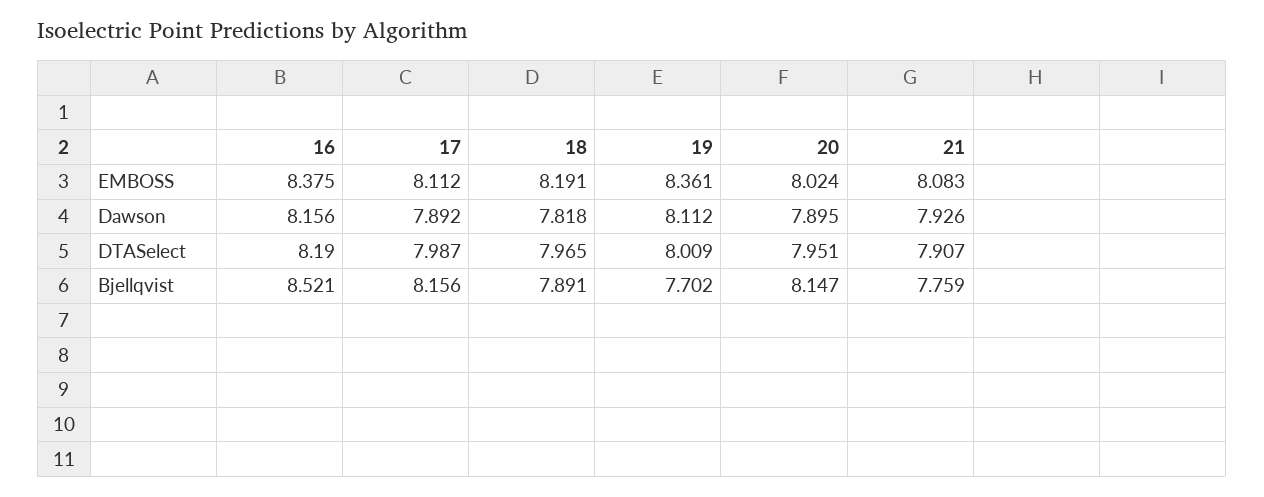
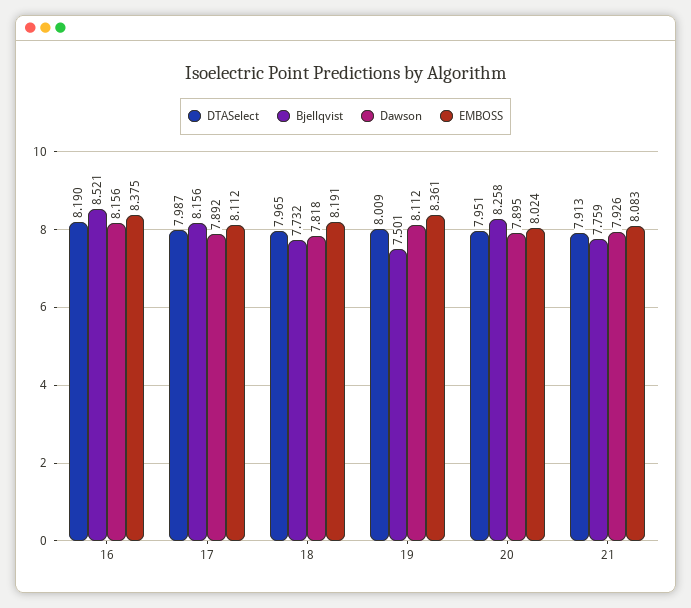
  {
    "EMBOSS": {
      "16": 8.375,
      "17": 8.112,
      "18": 8.191,
      "19": 8.361,
      "20": 8.024,
      "21": 8.083
    },
    "Dawson": {
      "16": 8.156,
      "17": 7.892,
      "18": 7.818,
      "19": 8.112,
      "20": 7.895,
      "21": 7.926
    },
    "DTASelect": {
      "16": 8.19,
      "17": 7.987,
      "18": 7.965,
      "19": 8.009,
      "20": 7.951,
-     "21": 7.907
+     "21": 7.913
    },
    "Bjellqvist": {
      "16": 8.521,
      "17": 8.156,
-     "18": 7.891,
+     "18": 7.732,
-     "19": 7.702,
+     "19": 7.501,
-     "20": 8.147,
+     "20": 8.258,
      "21": 7.759
    }
  }

